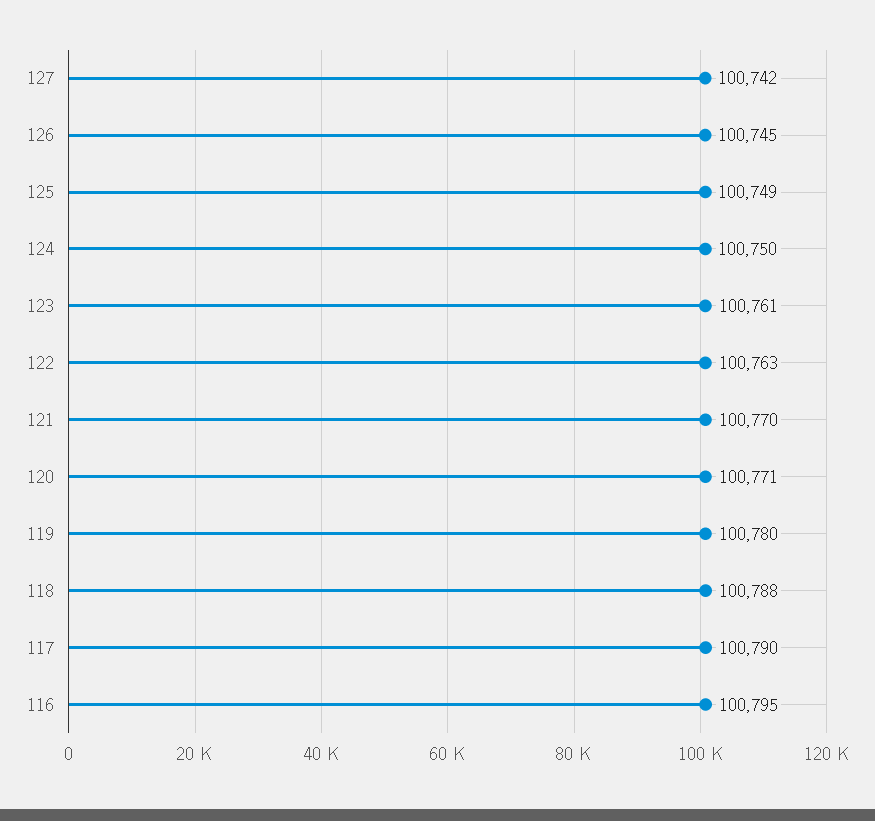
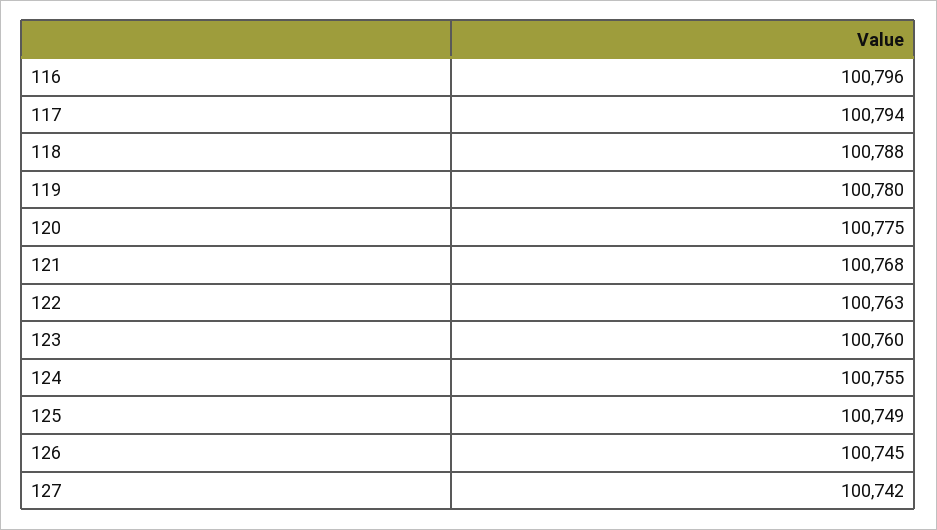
  {
    "127": 100742,
    "126": 100745,
    "125": 100749,
-   "124": 100750,
+   "124": 100755,
-   "123": 100761,
+   "123": 100760,
    "122": 100763,
-   "121": 100770,
+   "121": 100768,
-   "120": 100771,
+   "120": 100775,
    "119": 100780,
    "118": 100788,
-   "117": 100790,
+   "117": 100794,
-   "116": 100795
+   "116": 100796
  }

